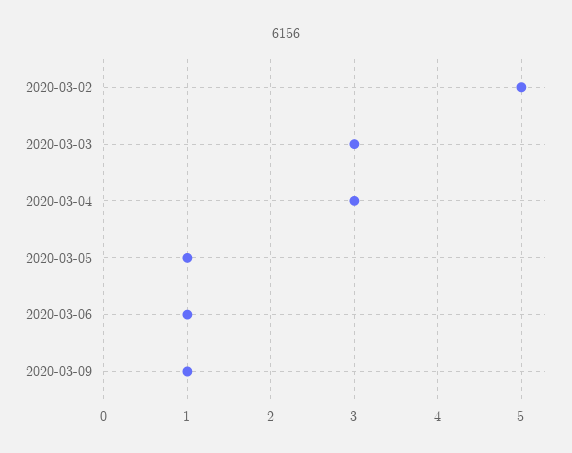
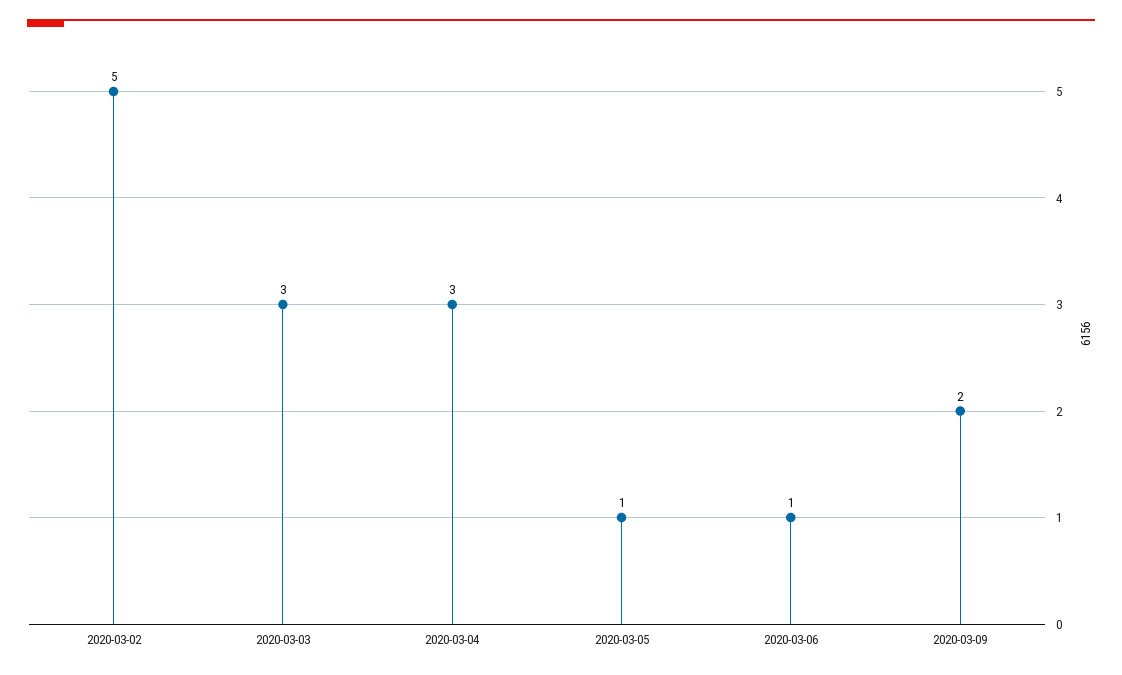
  {
    "2020-03-02": 5,
    "2020-03-03": 3,
    "2020-03-04": 3,
    "2020-03-05": 1,
    "2020-03-06": 1,
-   "2020-03-09": 1
+   "2020-03-09": 2
  }

